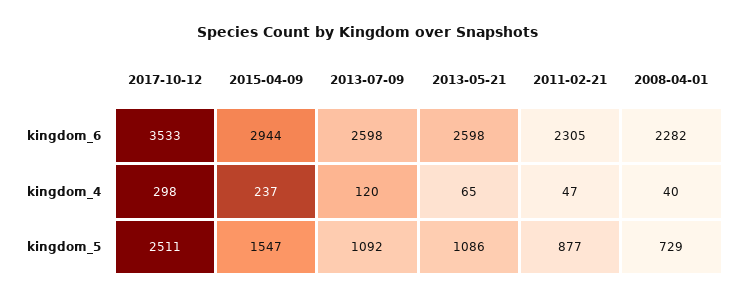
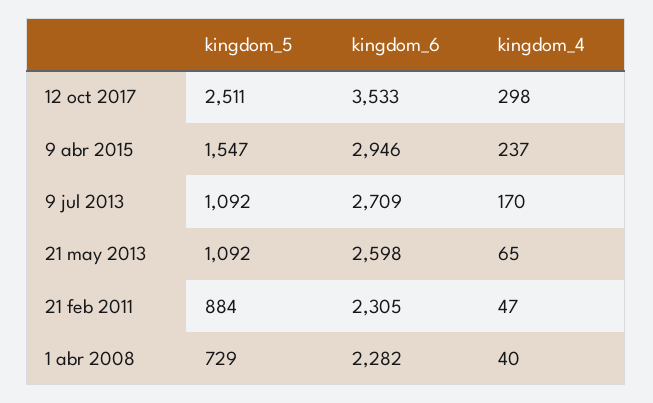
  {
    "2017-10-12": {
      "kingdom_6": 3533,
      "kingdom_4": 298,
      "kingdom_5": 2511
    },
    "2015-04-09": {
-     "kingdom_6": 2944,
+     "kingdom_6": 2946,
      "kingdom_4": 237,
      "kingdom_5": 1547
    },
    "2013-07-09": {
-     "kingdom_6": 2598,
+     "kingdom_6": 2709,
-     "kingdom_4": 120,
+     "kingdom_4": 170,
      "kingdom_5": 1092
    },
    "2013-05-21": {
      "kingdom_6": 2598,
      "kingdom_4": 65,
-     "kingdom_5": 1086
+     "kingdom_5": 1092
    },
    "2011-02-21": {
      "kingdom_6": 2305,
      "kingdom_4": 47,
-     "kingdom_5": 877
+     "kingdom_5": 884
    },
    "2008-04-01": {
      "kingdom_6": 2282,
      "kingdom_4": 40,
      "kingdom_5": 729
    }
  }

